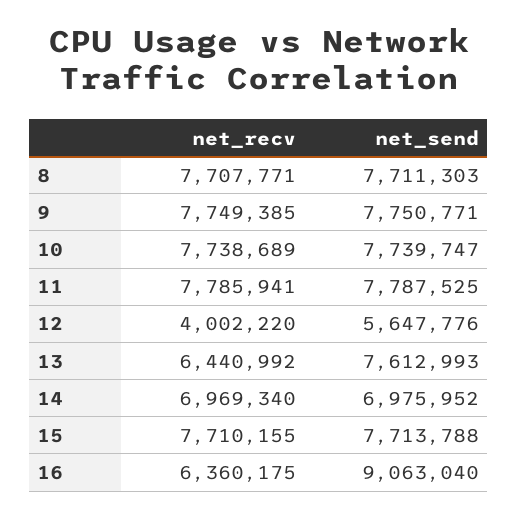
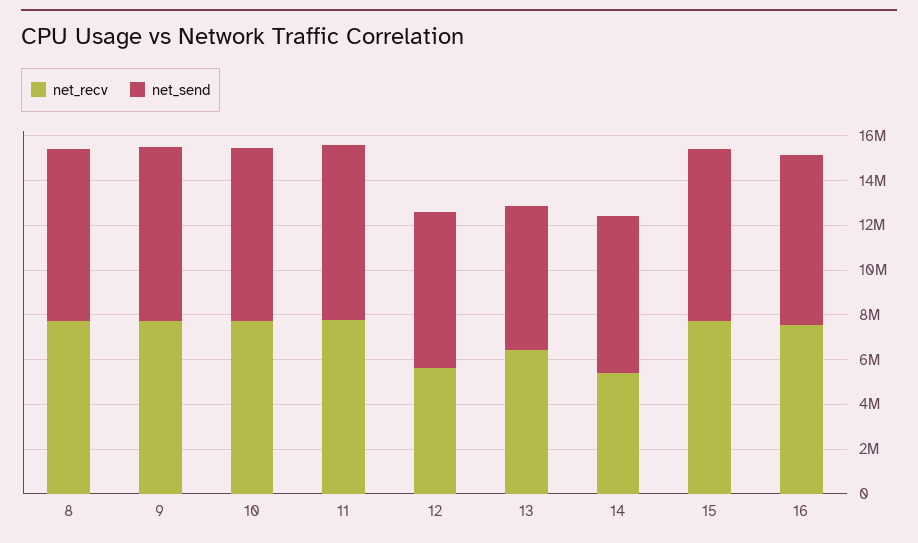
  {
    "net_recv": {
      "8": 7707771,
      "9": 7749385,
      "10": 7738689,
      "11": 7785941,
-     "12": 4002220,
+     "12": 5500000,
      "13": 6440992,
-     "14": 6969340,
+     "14": 5500000,
      "15": 7710155,
-     "16": 6360175
+     "16": 7500000
    },
    "net_send": {
      "8": 7711303,
      "9": 7750771,
      "10": 7739747,
      "11": 7787525,
-     "12": 5647776,
+     "12": 7000000,
-     "13": 7612993,
+     "13": 6500000,
      "14": 6975952,
      "15": 7713788,
-     "16": 9063040
+     "16": 7500000
    }
  }

